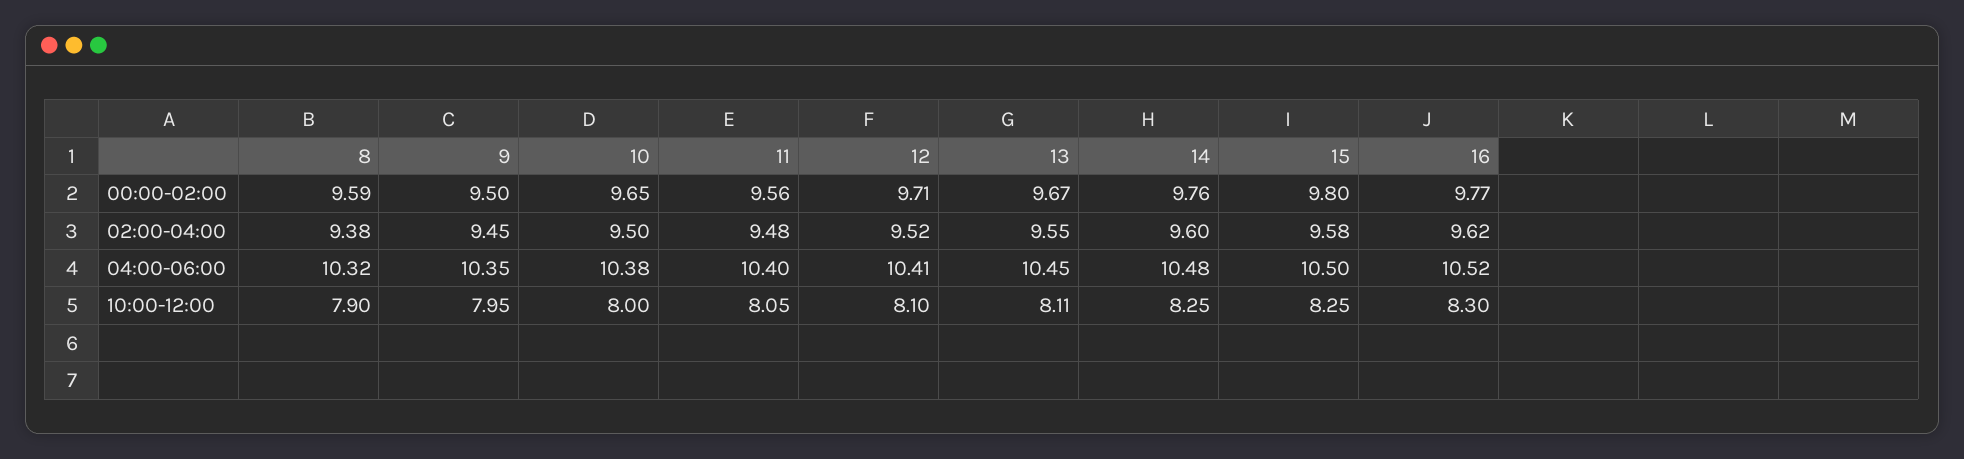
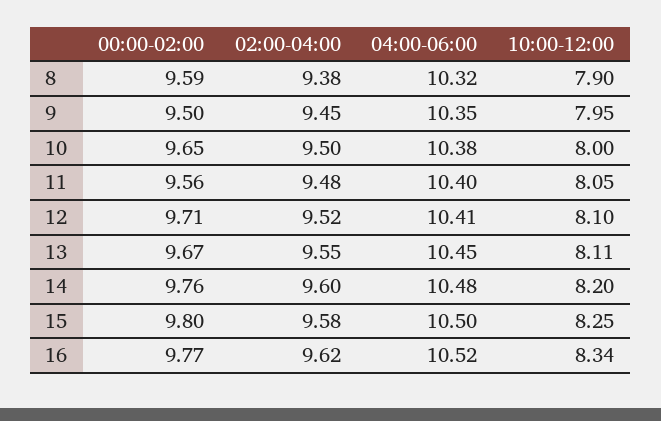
  {
    "8": {
      "00:00-02:00": 9.59,
      "02:00-04:00": 9.38,
      "04:00-06:00": 10.32,
      "10:00-12:00": 7.9
    },
    "9": {
      "00:00-02:00": 9.5,
      "02:00-04:00": 9.45,
      "04:00-06:00": 10.35,
      "10:00-12:00": 7.95
    },
    "10": {
      "00:00-02:00": 9.65,
      "02:00-04:00": 9.5,
      "04:00-06:00": 10.38,
      "10:00-12:00": 8
    },
    "11": {
      "00:00-02:00": 9.56,
      "02:00-04:00": 9.48,
      "04:00-06:00": 10.4,
      "10:00-12:00": 8.05
    },
    "12": {
      "00:00-02:00": 9.71,
      "02:00-04:00": 9.52,
      "04:00-06:00": 10.41,
      "10:00-12:00": 8.1
    },
    "13": {
      "00:00-02:00": 9.67,
      "02:00-04:00": 9.55,
      "04:00-06:00": 10.45,
      "10:00-12:00": 8.11
    },
    "14": {
      "00:00-02:00": 9.76,
      "02:00-04:00": 9.6,
      "04:00-06:00": 10.48,
-     "10:00-12:00": 8.25
+     "10:00-12:00": 8.2
    },
    "15": {
      "00:00-02:00": 9.8,
      "02:00-04:00": 9.58,
      "04:00-06:00": 10.5,
      "10:00-12:00": 8.25
    },
    "16": {
      "00:00-02:00": 9.77,
      "02:00-04:00": 9.62,
      "04:00-06:00": 10.52,
-     "10:00-12:00": 8.3
+     "10:00-12:00": 8.34
    }
  }

